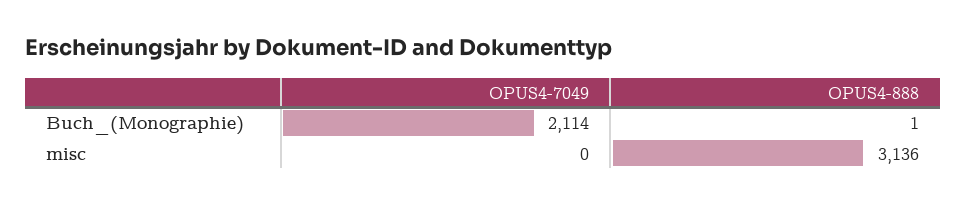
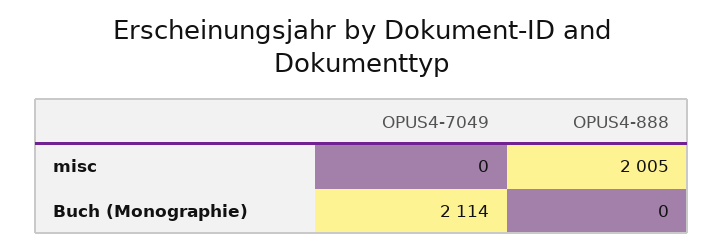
  {
    "OPUS4-7049": {
      "Buch_(Monographie)": 2114,
      "misc": 0
    },
    "OPUS4-888": {
-     "Buch_(Monographie)": 1,
+     "Buch_(Monographie)": 0,
-     "misc": 3136
+     "misc": 2005
    }
  }

